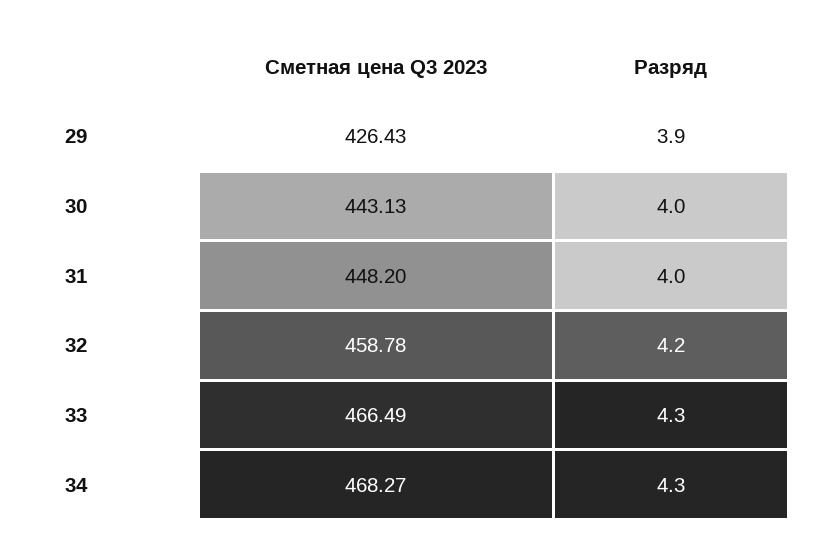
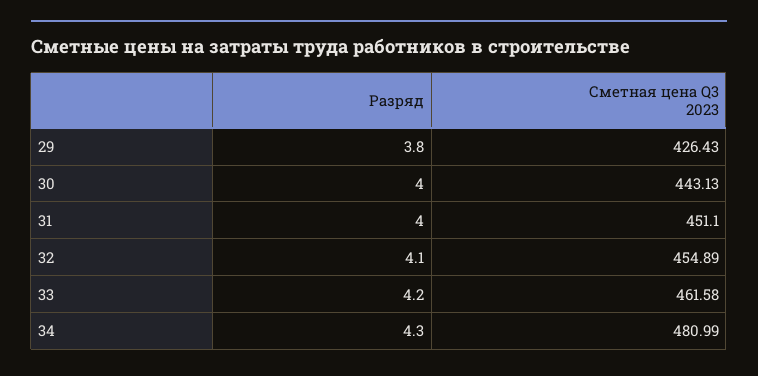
  {
    "Сметная цена Q3 2023": {
      "29": 426.43,
      "30": 443.13,
-     "31": 448.2,
+     "31": 451.1,
-     "32": 458.78,
+     "32": 454.89,
-     "33": 466.49,
+     "33": 461.58,
-     "34": 468.27
+     "34": 480.99
    },
    "Разряд": {
-     "29": 3.9,
+     "29": 3.8,
      "30": 4,
      "31": 4,
-     "32": 4.2,
+     "32": 4.1,
-     "33": 4.3,
+     "33": 4.2,
      "34": 4.3
    }
  }

